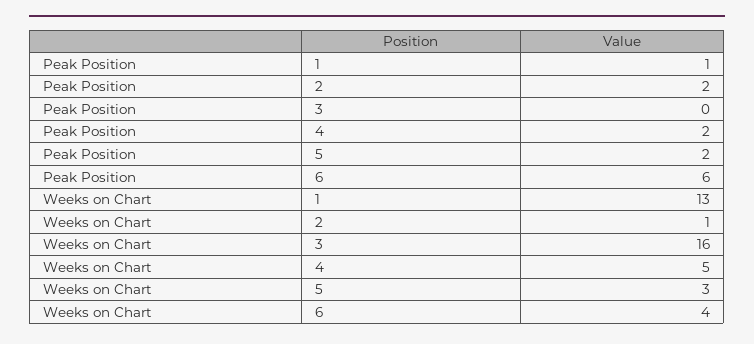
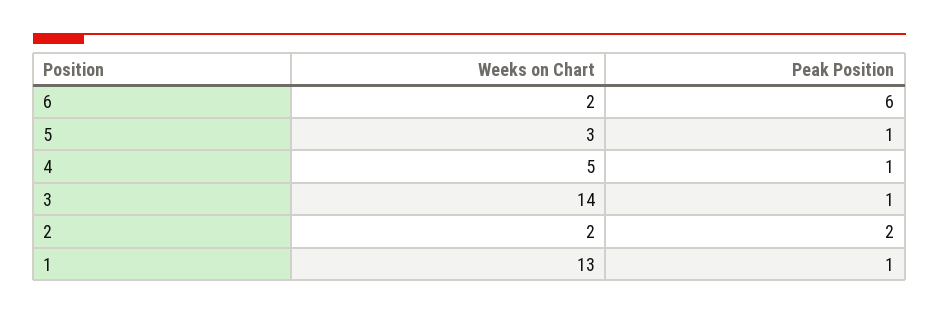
  {
    "Peak Position": {
      "1": 1,
      "2": 2,
-     "3": 0,
+     "3": 1,
-     "4": 2,
+     "4": 1,
-     "5": 2,
+     "5": 1,
      "6": 6
    },
    "Weeks on Chart": {
      "1": 13,
-     "2": 1,
+     "2": 2,
-     "3": 16,
+     "3": 14,
      "4": 5,
      "5": 3,
-     "6": 4
+     "6": 2
    }
  }

